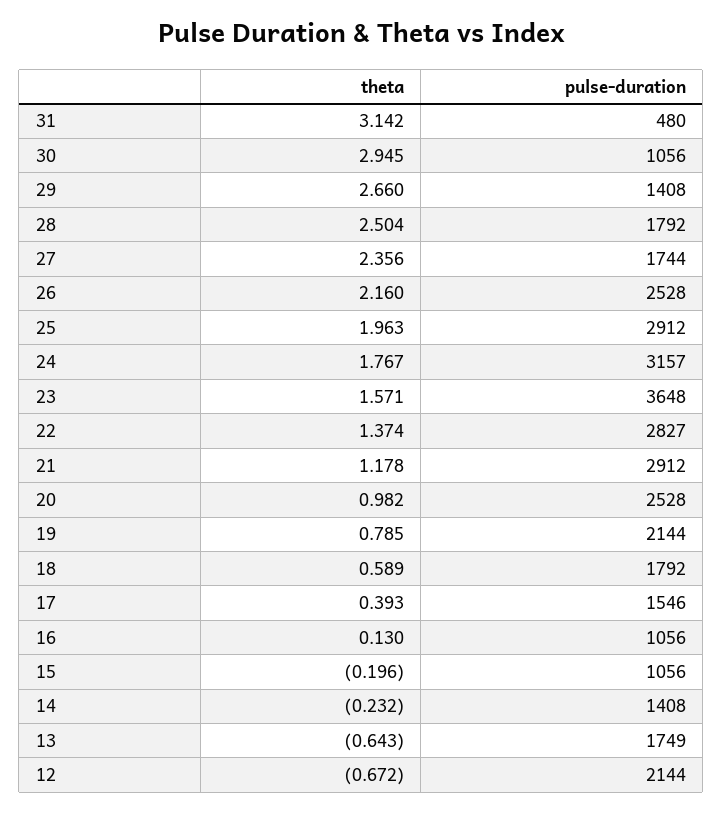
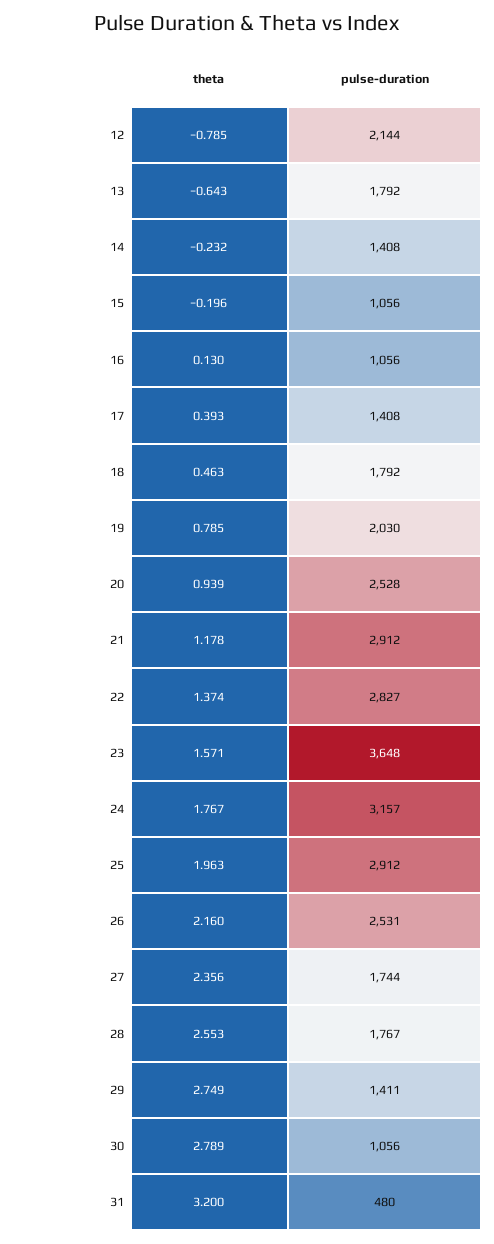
  {
    "theta": {
-     "31": 3.142,
+     "31": 3.2,
-     "30": 2.945,
+     "30": 2.789,
-     "29": 2.66,
+     "29": 2.749,
-     "28": 2.504,
+     "28": 2.553,
      "27": 2.356,
      "26": 2.16,
      "25": 1.963,
      "24": 1.767,
      "23": 1.571,
      "22": 1.374,
      "21": 1.178,
-     "20": 0.982,
+     "20": 0.939,
      "19": 0.785,
-     "18": 0.589,
+     "18": 0.463,
      "17": 0.393,
      "16": 0.13,
      "15": -0.196,
      "14": -0.232,
      "13": -0.643,
-     "12": -0.672
+     "12": -0.785
    },
    "pulse-duration": {
      "31": 480,
      "30": 1056,
-     "29": 1408,
+     "29": 1411,
-     "28": 1792,
+     "28": 1767,
      "27": 1744,
-     "26": 2528,
+     "26": 2531,
      "25": 2912,
      "24": 3157,
      "23": 3648,
      "22": 2827,
      "21": 2912,
      "20": 2528,
-     "19": 2144,
+     "19": 2030,
      "18": 1792,
-     "17": 1546,
+     "17": 1408,
      "16": 1056,
      "15": 1056,
      "14": 1408,
-     "13": 1749,
+     "13": 1792,
      "12": 2144
    }
  }

